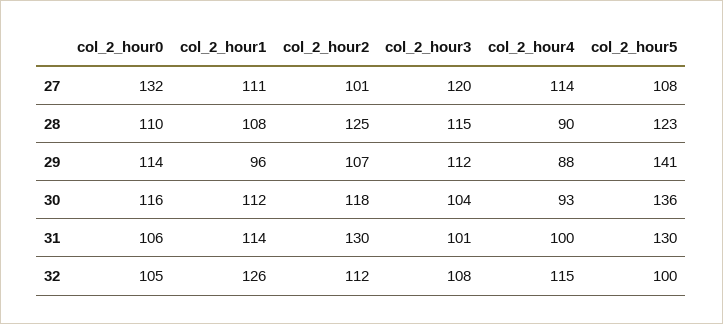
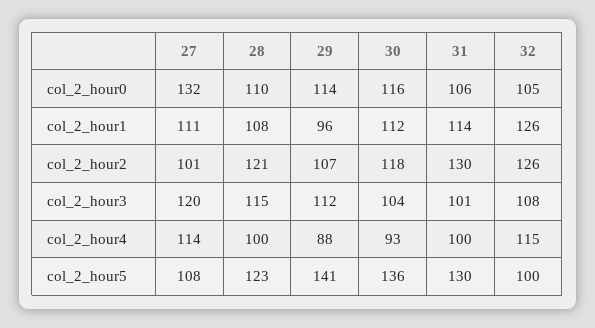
  {
    "col_2_hour0": {
      "27": 132,
      "28": 110,
      "29": 114,
      "30": 116,
      "31": 106,
      "32": 105
    },
    "col_2_hour1": {
      "27": 111,
      "28": 108,
      "29": 96,
      "30": 112,
      "31": 114,
      "32": 126
    },
    "col_2_hour2": {
      "27": 101,
-     "28": 125,
+     "28": 121,
      "29": 107,
      "30": 118,
      "31": 130,
-     "32": 112
+     "32": 126
    },
    "col_2_hour3": {
      "27": 120,
      "28": 115,
      "29": 112,
      "30": 104,
      "31": 101,
      "32": 108
    },
    "col_2_hour4": {
      "27": 114,
-     "28": 90,
+     "28": 100,
      "29": 88,
      "30": 93,
      "31": 100,
      "32": 115
    },
    "col_2_hour5": {
      "27": 108,
      "28": 123,
      "29": 141,
      "30": 136,
      "31": 130,
      "32": 100
    }
  }

